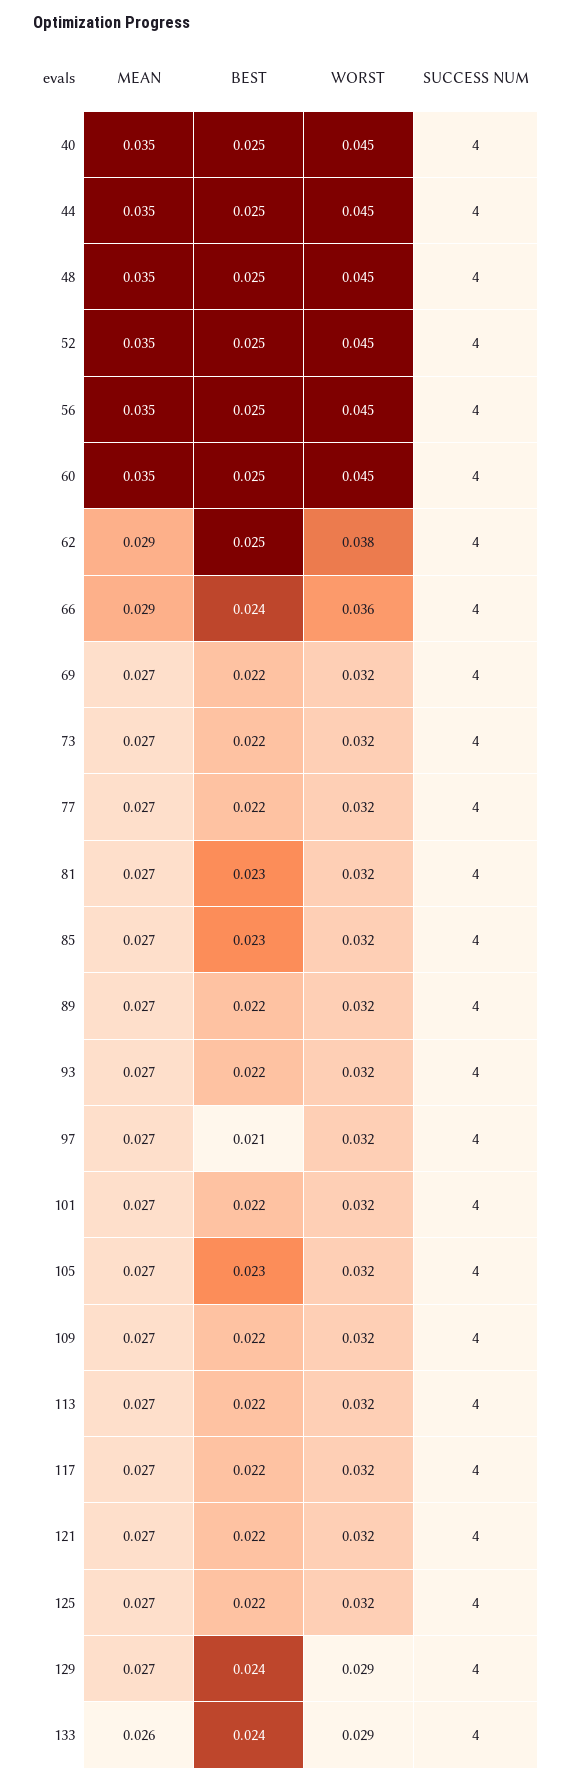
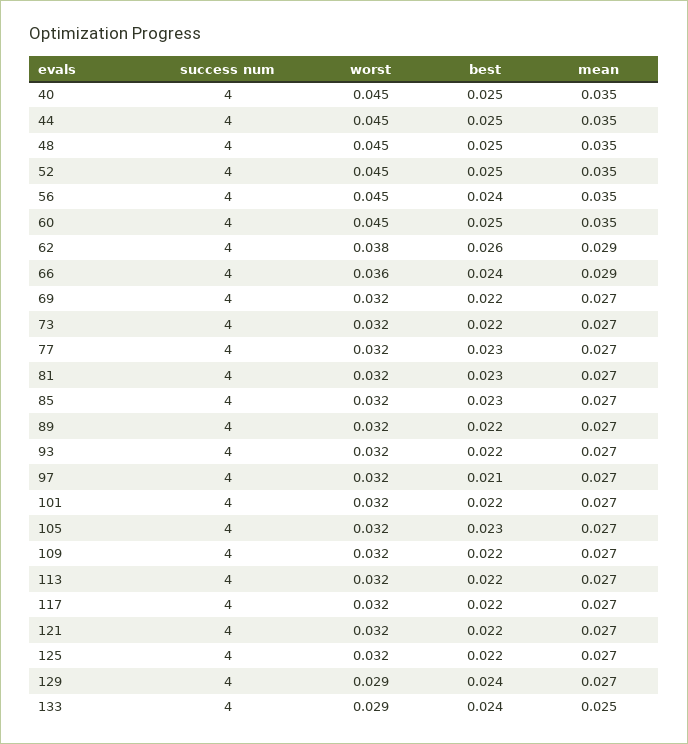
  {
    "MEAN": {
      "40": 0.035,
      "44": 0.035,
      "48": 0.035,
      "52": 0.035,
      "56": 0.035,
      "60": 0.035,
      "62": 0.029,
      "66": 0.029,
      "69": 0.027,
      "73": 0.027,
      "77": 0.027,
      "81": 0.027,
      "85": 0.027,
      "89": 0.027,
      "93": 0.027,
      "97": 0.027,
      "101": 0.027,
      "105": 0.027,
      "109": 0.027,
      "113": 0.027,
      "117": 0.027,
      "121": 0.027,
      "125": 0.027,
      "129": 0.027,
-     "133": 0.026
+     "133": 0.025
    },
    "BEST": {
      "40": 0.025,
      "44": 0.025,
      "48": 0.025,
      "52": 0.025,
-     "56": 0.025,
+     "56": 0.024,
      "60": 0.025,
-     "62": 0.025,
+     "62": 0.026,
      "66": 0.024,
      "69": 0.022,
      "73": 0.022,
-     "77": 0.022,
+     "77": 0.023,
      "81": 0.023,
      "85": 0.023,
      "89": 0.022,
      "93": 0.022,
      "97": 0.021,
      "101": 0.022,
      "105": 0.023,
      "109": 0.022,
      "113": 0.022,
      "117": 0.022,
      "121": 0.022,
      "125": 0.022,
      "129": 0.024,
      "133": 0.024
    },
    "WORST": {
      "40": 0.045,
      "44": 0.045,
      "48": 0.045,
      "52": 0.045,
      "56": 0.045,
      "60": 0.045,
      "62": 0.038,
      "66": 0.036,
      "69": 0.032,
      "73": 0.032,
      "77": 0.032,
      "81": 0.032,
      "85": 0.032,
      "89": 0.032,
      "93": 0.032,
      "97": 0.032,
      "101": 0.032,
      "105": 0.032,
      "109": 0.032,
      "113": 0.032,
      "117": 0.032,
      "121": 0.032,
      "125": 0.032,
      "129": 0.029,
      "133": 0.029
    },
    "SUCCESS NUM": {
      "40": 4,
      "44": 4,
      "48": 4,
      "52": 4,
      "56": 4,
      "60": 4,
      "62": 4,
      "66": 4,
      "69": 4,
      "73": 4,
      "77": 4,
      "81": 4,
      "85": 4,
      "89": 4,
      "93": 4,
      "97": 4,
      "101": 4,
      "105": 4,
      "109": 4,
      "113": 4,
      "117": 4,
      "121": 4,
      "125": 4,
      "129": 4,
      "133": 4
    }
  }

